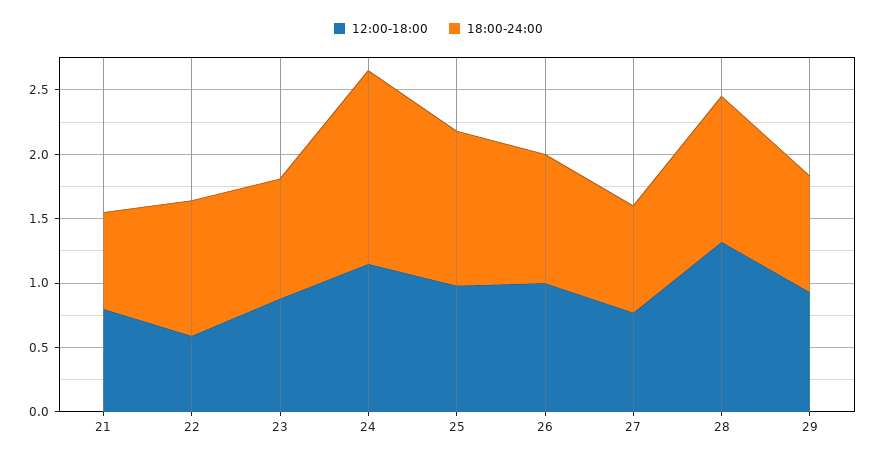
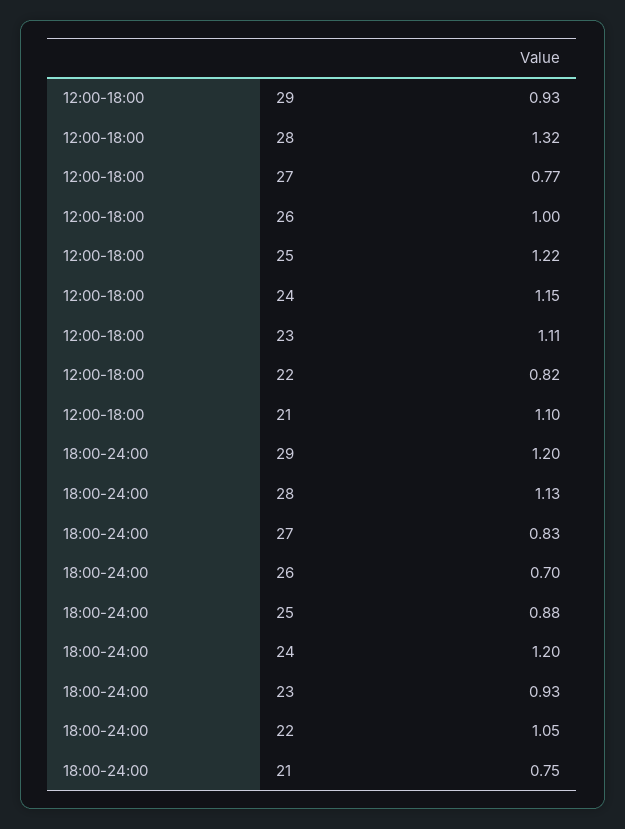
  {
    "12:00-18:00": {
-     "21": 0.8,
+     "21": 1.1,
-     "22": 0.6,
+     "22": 0.82,
-     "23": 0.9,
+     "23": 1.11,
      "24": 1.15,
-     "25": 1,
+     "25": 1.22,
      "26": 1,
      "27": 0.77,
      "28": 1.32,
      "29": 0.93
    },
    "18:00-24:00": {
      "21": 0.75,
      "22": 1.05,
      "23": 0.93,
-     "24": 1.5,
+     "24": 1.2,
-     "25": 1.2,
+     "25": 0.88,
-     "26": 1,
+     "26": 0.7,
      "27": 0.83,
      "28": 1.13,
-     "29": 0.9
+     "29": 1.2
    }
  }

